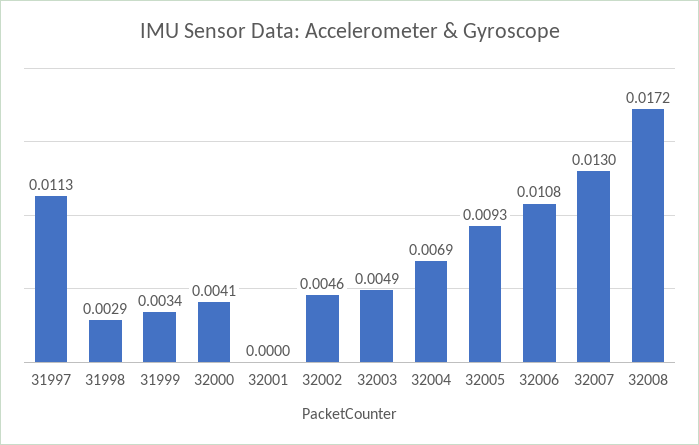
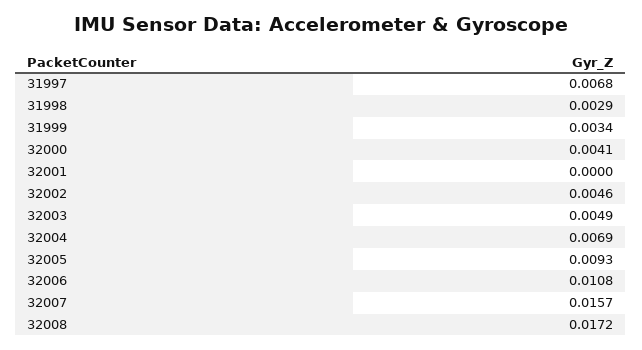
  {
-   "31997": 0.0113,
+   "31997": 0.0068,
    "31998": 0.0029,
    "31999": 0.0034,
    "32000": 0.0041,
    "32001": 0,
    "32002": 0.0046,
    "32003": 0.0049,
    "32004": 0.0069,
    "32005": 0.0093,
    "32006": 0.0108,
-   "32007": 0.013,
+   "32007": 0.0157,
    "32008": 0.0172
  }

